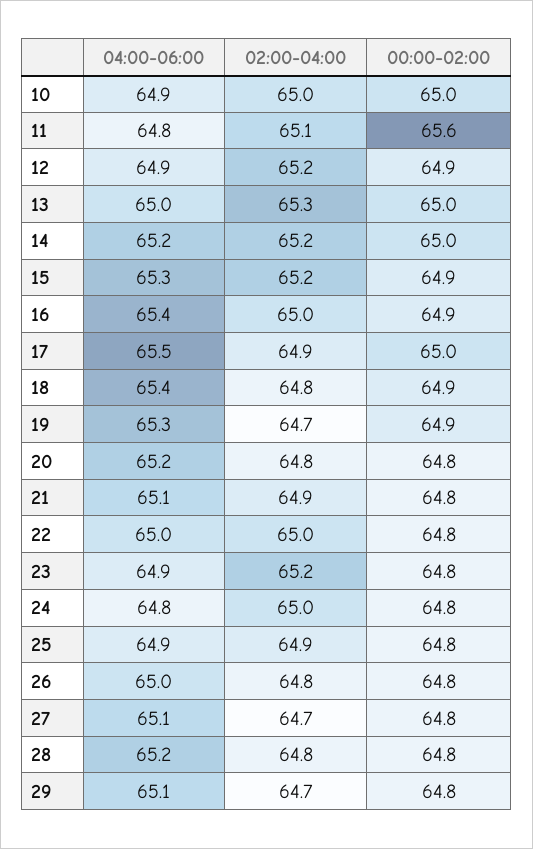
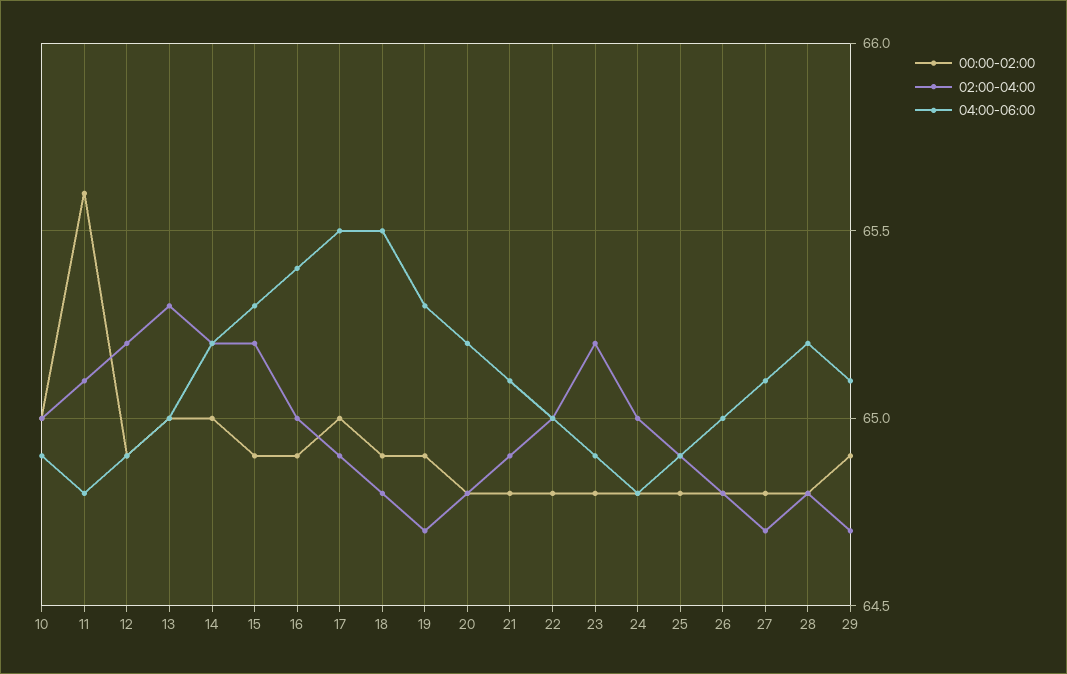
  {
    "04:00-06:00": {
      "10": 64.9,
      "11": 64.8,
      "12": 64.9,
      "13": 65,
      "14": 65.2,
      "15": 65.3,
      "16": 65.4,
      "17": 65.5,
-     "18": 65.4,
+     "18": 65.5,
      "19": 65.3,
      "20": 65.2,
      "21": 65.1,
      "22": 65,
      "23": 64.9,
      "24": 64.8,
      "25": 64.9,
      "26": 65,
      "27": 65.1,
      "28": 65.2,
      "29": 65.1
    },
    "02:00-04:00": {
      "10": 65,
      "11": 65.1,
      "12": 65.2,
      "13": 65.3,
      "14": 65.2,
      "15": 65.2,
      "16": 65,
      "17": 64.9,
      "18": 64.8,
      "19": 64.7,
      "20": 64.8,
      "21": 64.9,
      "22": 65,
      "23": 65.2,
      "24": 65,
      "25": 64.9,
      "26": 64.8,
      "27": 64.7,
      "28": 64.8,
      "29": 64.7
    },
    "00:00-02:00": {
      "10": 65,
      "11": 65.6,
      "12": 64.9,
      "13": 65,
      "14": 65,
      "15": 64.9,
      "16": 64.9,
      "17": 65,
      "18": 64.9,
      "19": 64.9,
      "20": 64.8,
      "21": 64.8,
      "22": 64.8,
      "23": 64.8,
      "24": 64.8,
      "25": 64.8,
      "26": 64.8,
      "27": 64.8,
      "28": 64.8,
-     "29": 64.8
+     "29": 64.9
    }
  }

